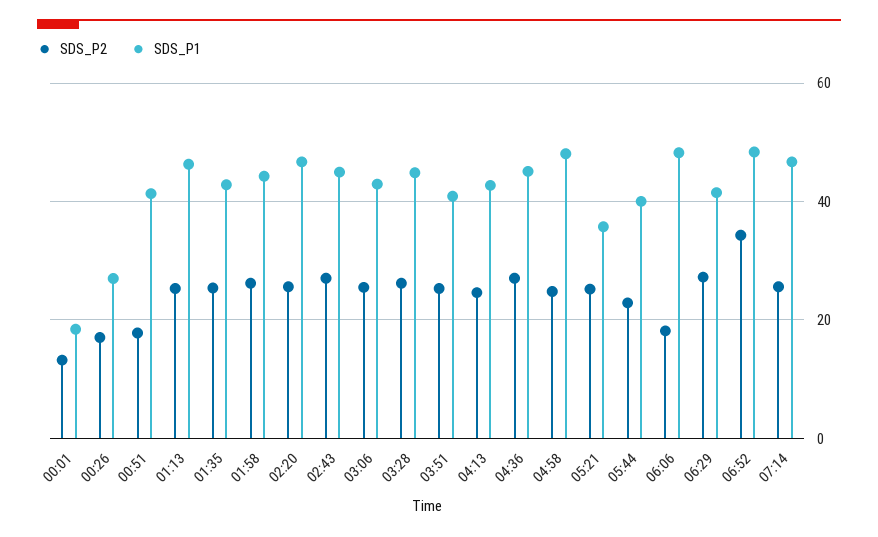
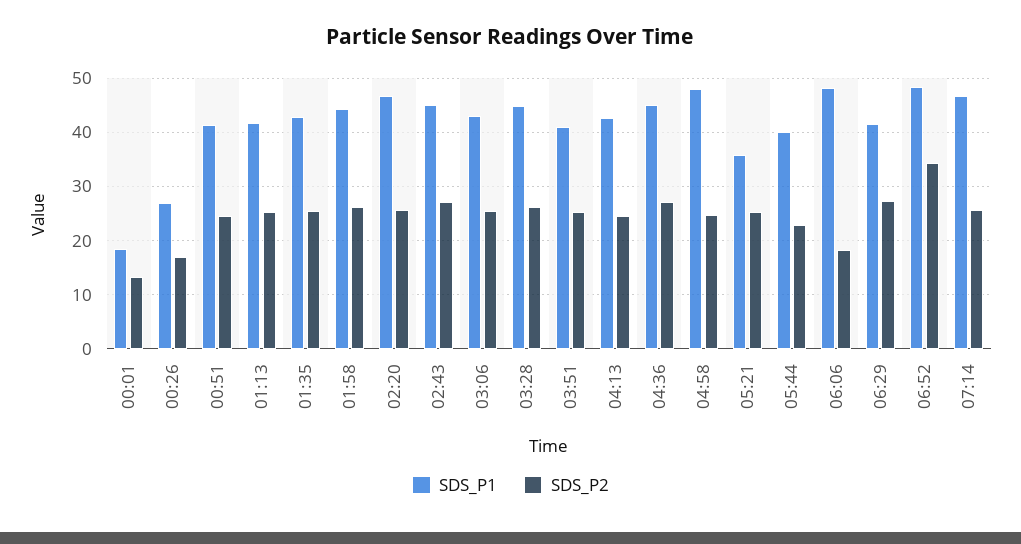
  {
    "SDS_P2": {
      "00:01": 14,
      "00:26": 18,
-     "00:51": 18,
+     "00:51": 24,
      "01:13": 26,
      "01:35": 26,
      "01:58": 26,
      "02:20": 26,
      "02:43": 28,
      "03:06": 26,
      "03:28": 26,
      "03:51": 26,
      "04:13": 24,
      "04:36": 28,
      "04:58": 24,
      "05:21": 26,
      "05:44": 22,
      "06:06": 18,
      "06:29": 28,
      "06:52": 34,
      "07:14": 26
    },
    "SDS_P1": {
      "00:01": 18,
      "00:26": 28,
      "00:51": 42,
-     "01:13": 46,
+     "01:13": 42,
      "01:35": 42,
      "01:58": 44,
      "02:20": 46,
      "02:43": 44,
      "03:06": 42,
      "03:28": 44,
      "03:51": 40,
      "04:13": 42,
      "04:36": 46,
      "04:58": 48,
      "05:21": 36,
      "05:44": 40,
      "06:06": 48,
      "06:29": 42,
      "06:52": 48,
      "07:14": 46
    }
  }

